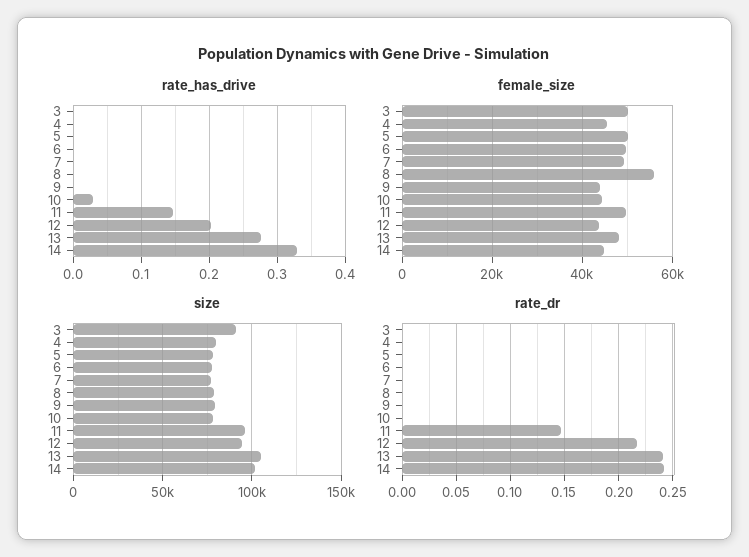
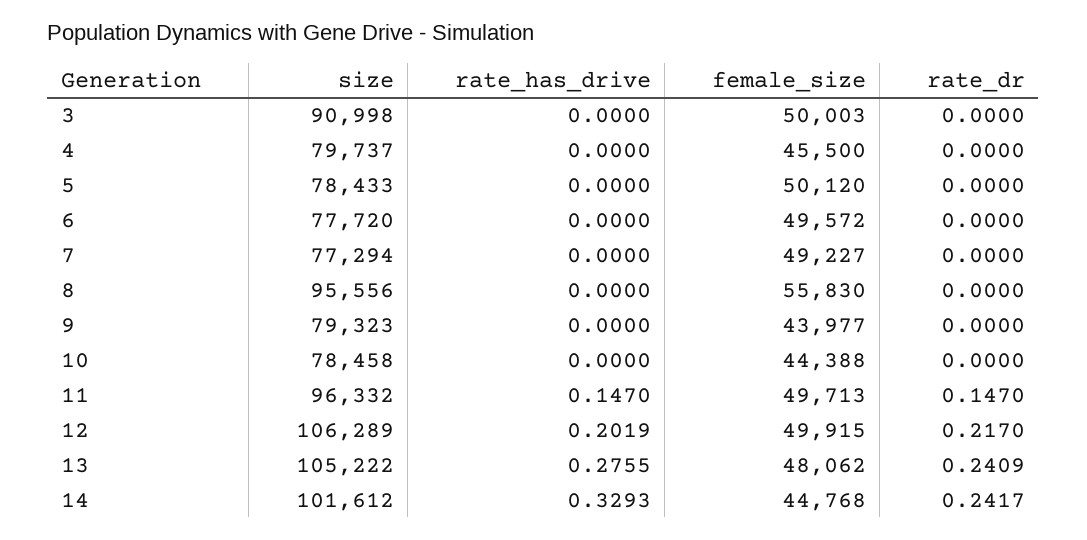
  {
    "rate_has_drive": {
      "3": 0,
      "4": 0,
      "5": 0,
      "6": 0,
      "7": 0,
      "8": 0,
      "9": 0,
-     "10": 0.03,
+     "10": 0,
      "11": 0.147,
      "12": 0.2019,
      "13": 0.2755,
      "14": 0.3293
    },
    "female_size": {
      "3": 50003,
      "4": 45500,
      "5": 50120,
      "6": 49572,
      "7": 49227,
      "8": 55830,
      "9": 43977,
      "10": 44388,
      "11": 49713,
-     "12": 44000,
+     "12": 49915,
      "13": 48062,
      "14": 44768
    },
    "size": {
      "3": 90998,
      "4": 79737,
      "5": 78433,
      "6": 77720,
      "7": 77294,
-     "8": 80000,
+     "8": 95556,
      "9": 79323,
      "10": 78458,
      "11": 96332,
-     "12": 95000,
+     "12": 106289,
      "13": 105222,
      "14": 101612
    },
    "rate_dr": {
      "3": 0,
      "4": 0,
      "5": 0,
      "6": 0,
      "7": 0,
      "8": 0,
      "9": 0,
      "10": 0,
      "11": 0.147,
      "12": 0.217,
      "13": 0.2409,
      "14": 0.2417
    }
  }

